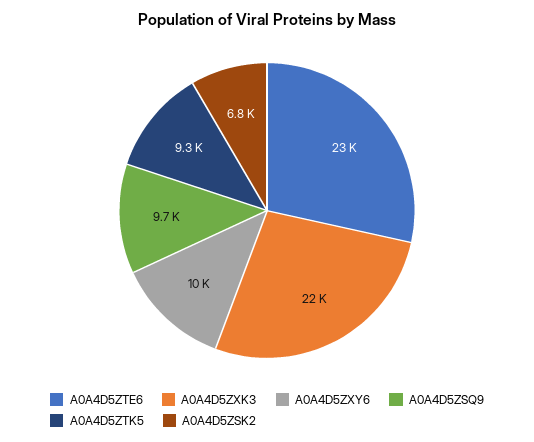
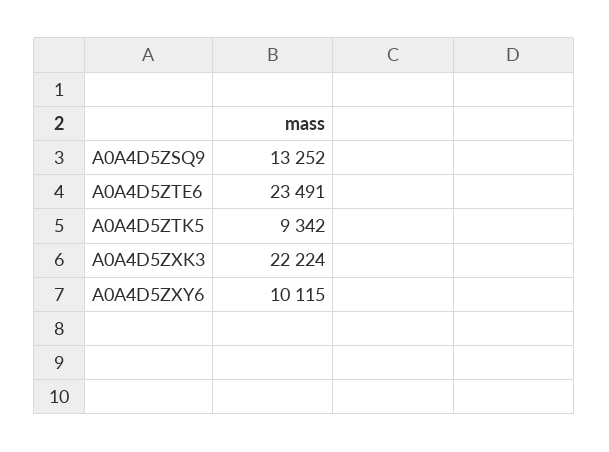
  {
    "A0A4D5ZTE6": 23491,
    "A0A4D5ZXK3": 22224,
    "A0A4D5ZXY6": 10115,
-   "A0A4D5ZSQ9": 9700,
+   "A0A4D5ZSQ9": 13252,
-   "A0A4D5ZTK5": 9342,
+   "A0A4D5ZTK5": 9342
-   "A0A4D5ZSK2": 6800
  }

